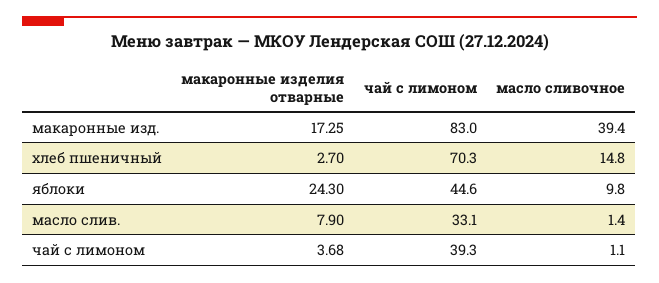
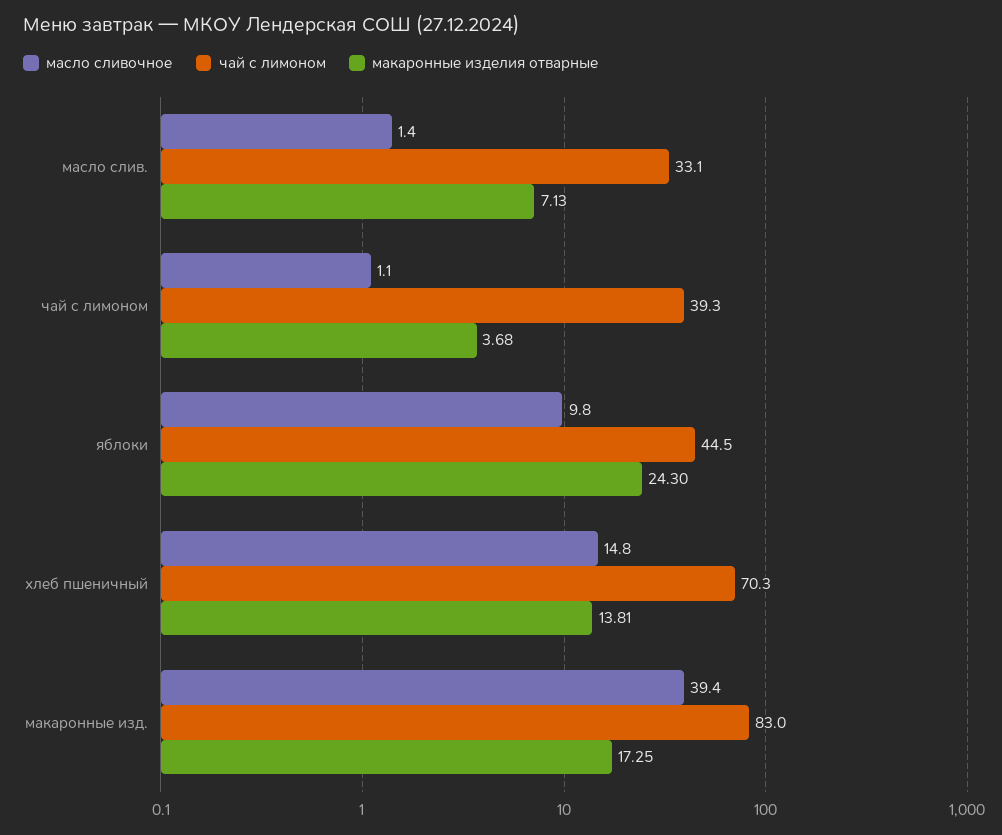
  {
    "макаронные изделия отварные": {
      "макаронные изд.": 17.25,
-     "хлеб пшеничный": 2.7,
+     "хлеб пшеничный": 13.81,
      "яблоки": 24.3,
-     "масло слив.": 7.9,
+     "масло слив.": 7.13,
      "чай с лимоном": 3.68
    },
    "чай с лимоном": {
      "макаронные изд.": 83,
      "хлеб пшеничный": 70.3,
-     "яблоки": 44.6,
+     "яблоки": 44.5,
      "масло слив.": 33.1,
      "чай с лимоном": 39.3
    },
    "масло сливочное": {
      "макаронные изд.": 39.4,
      "хлеб пшеничный": 14.8,
      "яблоки": 9.8,
      "масло слив.": 1.4,
      "чай с лимоном": 1.1
    }
  }

